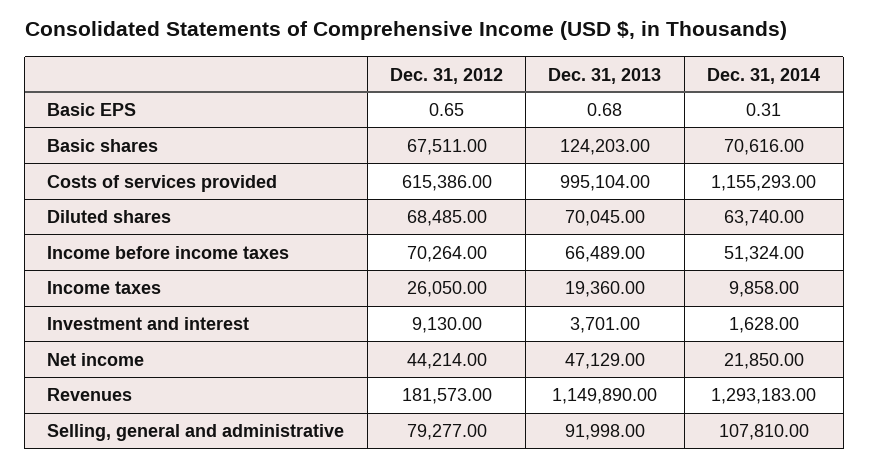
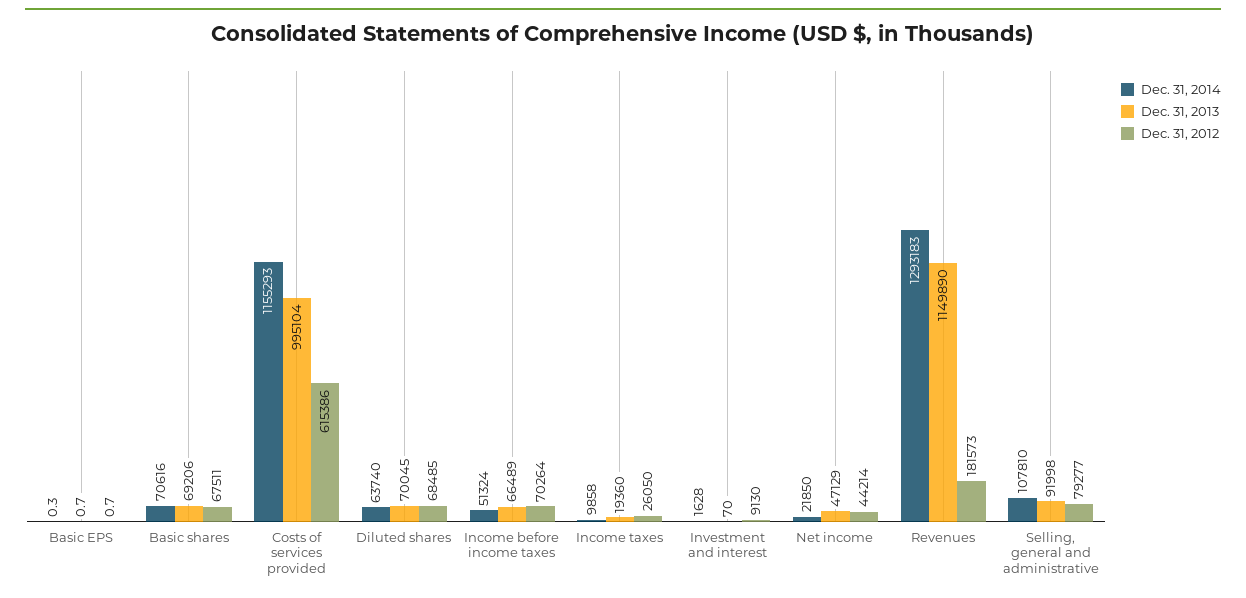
  {
    "Dec. 31, 2012": {
      "Basic EPS": 0.65,
      "Basic shares": 67511,
      "Costs of services provided": 615386,
      "Diluted shares": 68485,
      "Income before income taxes": 70264,
      "Income taxes": 26050,
      "Investment and interest": 9130,
      "Net income": 44214,
      "Revenues": 181573,
      "Selling, general and administrative": 79277
    },
    "Dec. 31, 2013": {
      "Basic EPS": 0.68,
-     "Basic shares": 124203,
+     "Basic shares": 69206,
      "Costs of services provided": 995104,
      "Diluted shares": 70045,
      "Income before income taxes": 66489,
      "Income taxes": 19360,
-     "Investment and interest": 3701,
+     "Investment and interest": 70,
      "Net income": 47129,
      "Revenues": 1149890,
      "Selling, general and administrative": 91998
    },
    "Dec. 31, 2014": {
      "Basic EPS": 0.31,
      "Basic shares": 70616,
      "Costs of services provided": 1155293,
      "Diluted shares": 63740,
      "Income before income taxes": 51324,
      "Income taxes": 9858,
      "Investment and interest": 1628,
      "Net income": 21850,
      "Revenues": 1293183,
      "Selling, general and administrative": 107810
    }
  }

